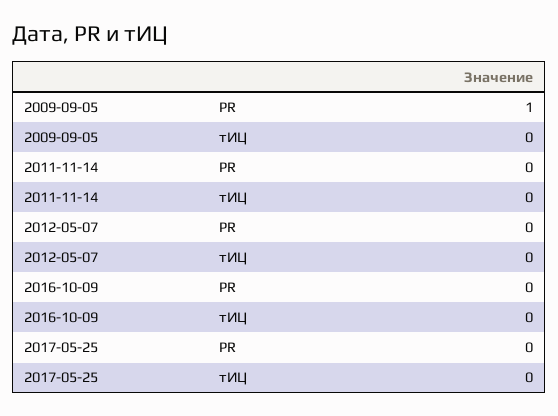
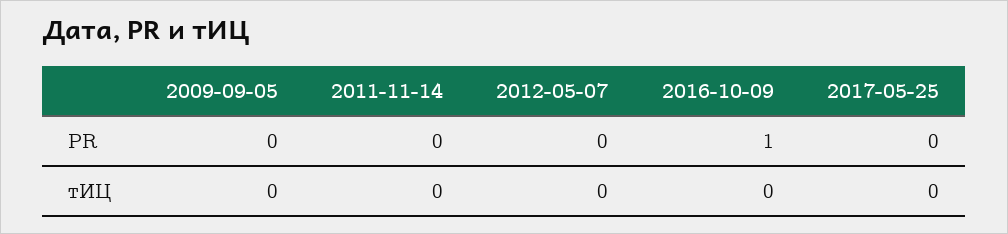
  {
    "2009-09-05": {
-     "PR": 1,
+     "PR": 0,
      "тИЦ": 0
    },
    "2011-11-14": {
      "PR": 0,
      "тИЦ": 0
    },
    "2012-05-07": {
      "PR": 0,
      "тИЦ": 0
    },
    "2016-10-09": {
-     "PR": 0,
+     "PR": 1,
      "тИЦ": 0
    },
    "2017-05-25": {
      "PR": 0,
      "тИЦ": 0
    }
  }

